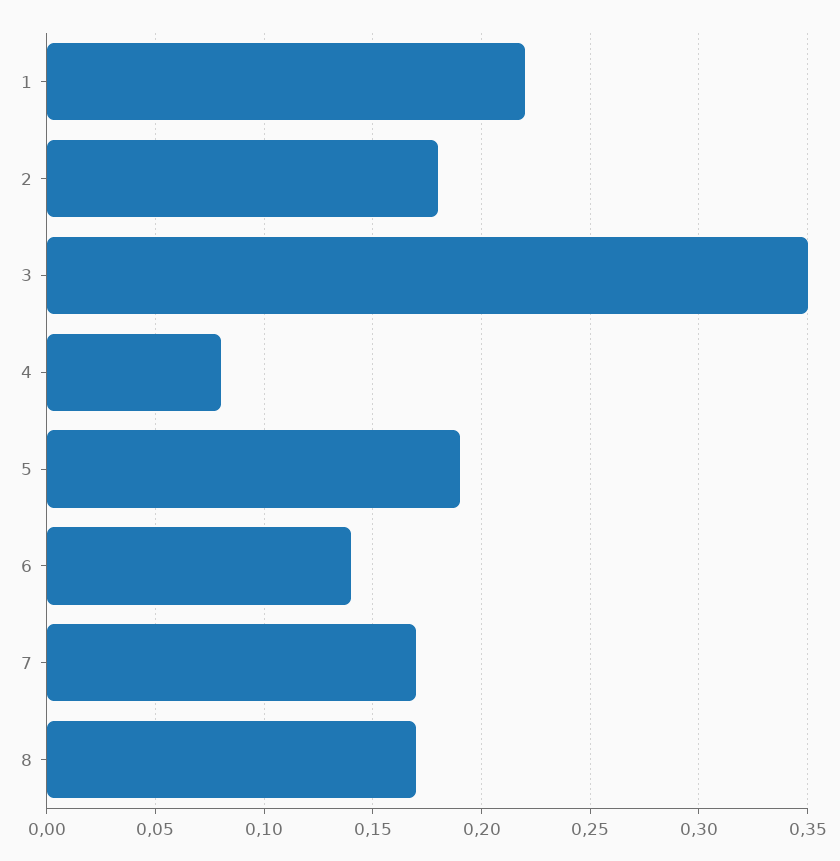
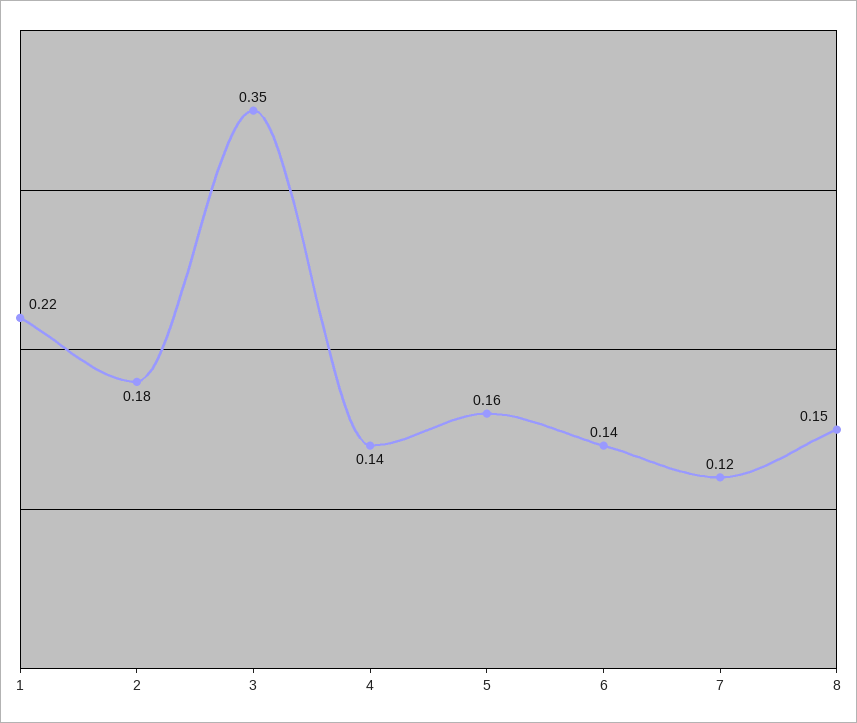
  {
    "1": 0.22,
    "2": 0.18,
    "3": 0.35,
-   "4": 0.08,
+   "4": 0.14,
-   "5": 0.19,
+   "5": 0.16,
    "6": 0.14,
-   "7": 0.17,
+   "7": 0.12,
-   "8": 0.17
+   "8": 0.15
  }

